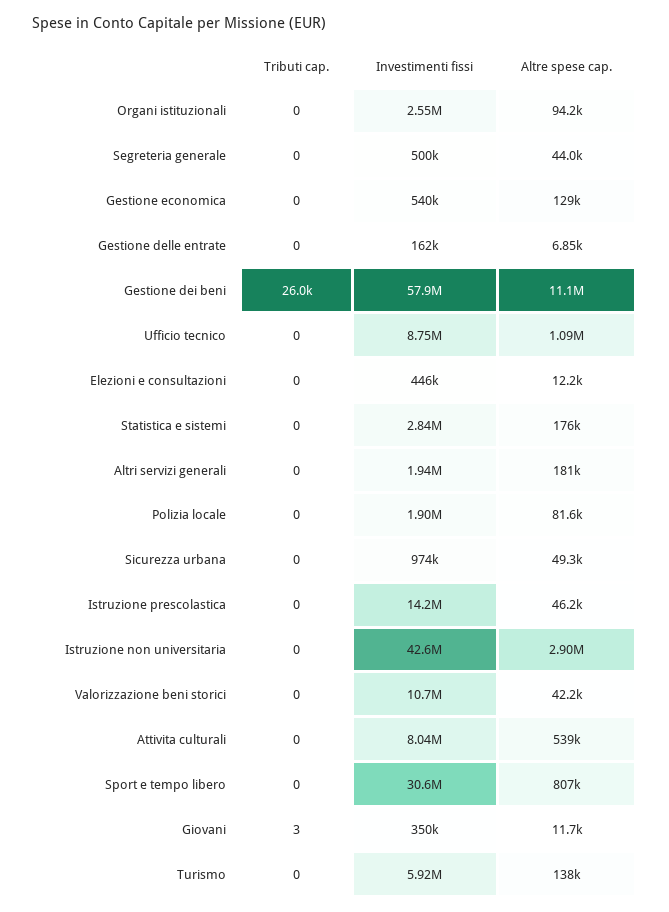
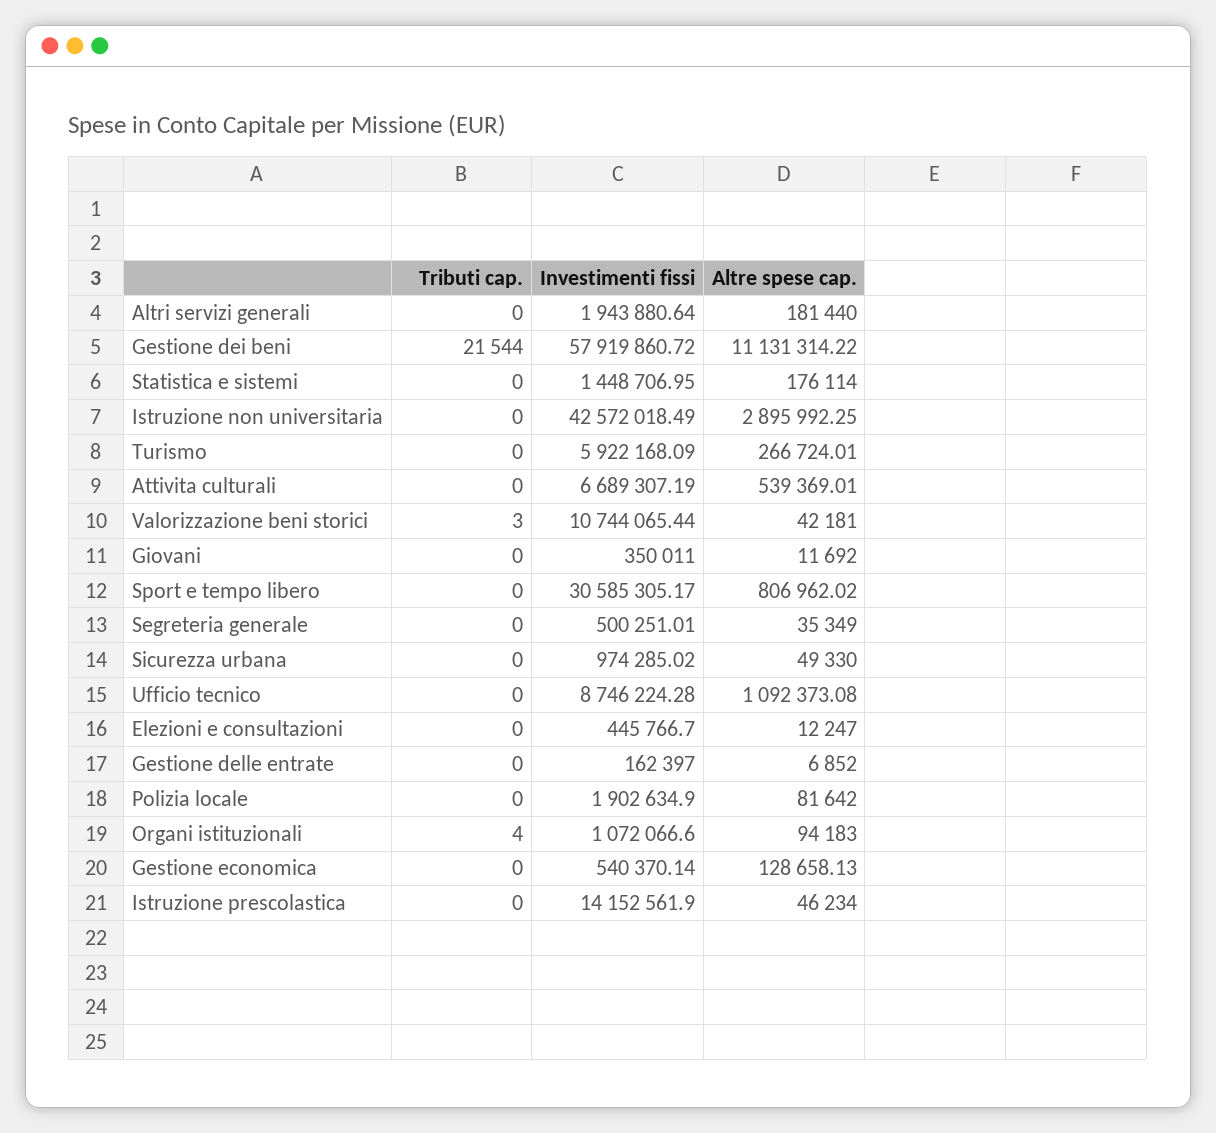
  {
    "Tributi cap.": {
-     "Organi istituzionali": 0,
+     "Organi istituzionali": 4,
      "Segreteria generale": 0,
      "Gestione economica": 0,
      "Gestione delle entrate": 0,
-     "Gestione dei beni": 26000,
+     "Gestione dei beni": 21544,
      "Ufficio tecnico": 0,
      "Elezioni e consultazioni": 0,
      "Statistica e sistemi": 0,
      "Altri servizi generali": 0,
      "Polizia locale": 0,
      "Sicurezza urbana": 0,
      "Istruzione prescolastica": 0,
      "Istruzione non universitaria": 0,
-     "Valorizzazione beni storici": 0,
+     "Valorizzazione beni storici": 3,
      "Attivita culturali": 0,
      "Sport e tempo libero": 0,
-     "Giovani": 3,
+     "Giovani": 0,
      "Turismo": 0
    },
    "Investimenti fissi": {
-     "Organi istituzionali": 2550000,
+     "Organi istituzionali": 1072066.6,
      "Segreteria generale": 500251.01,
      "Gestione economica": 540370.14,
      "Gestione delle entrate": 162397,
      "Gestione dei beni": 57919860.72,
      "Ufficio tecnico": 8746224.28,
      "Elezioni e consultazioni": 445766.7,
-     "Statistica e sistemi": 2840000,
+     "Statistica e sistemi": 1448706.95,
      "Altri servizi generali": 1943880.64,
      "Polizia locale": 1902634.9,
      "Sicurezza urbana": 974285.02,
      "Istruzione prescolastica": 14152561.9,
      "Istruzione non universitaria": 42572018.49,
      "Valorizzazione beni storici": 10744065.44,
-     "Attivita culturali": 8040000,
+     "Attivita culturali": 6689307.19,
      "Sport e tempo libero": 30585305.17,
      "Giovani": 350011,
      "Turismo": 5922168.09
    },
    "Altre spese cap.": {
      "Organi istituzionali": 94183,
-     "Segreteria generale": 44000,
+     "Segreteria generale": 35349,
      "Gestione economica": 128658.13,
      "Gestione delle entrate": 6852,
      "Gestione dei beni": 11131314.22,
      "Ufficio tecnico": 1092373.08,
      "Elezioni e consultazioni": 12247,
      "Statistica e sistemi": 176114,
      "Altri servizi generali": 181440,
      "Polizia locale": 81642,
      "Sicurezza urbana": 49330,
      "Istruzione prescolastica": 46234,
      "Istruzione non universitaria": 2895992.25,
      "Valorizzazione beni storici": 42181,
      "Attivita culturali": 539369.01,
      "Sport e tempo libero": 806962.02,
      "Giovani": 11692,
-     "Turismo": 138000
+     "Turismo": 266724.01
    }
  }

